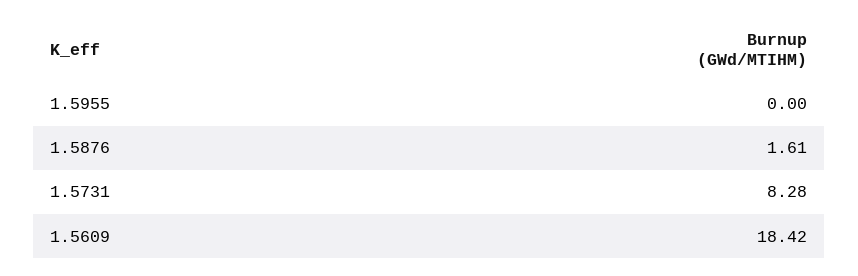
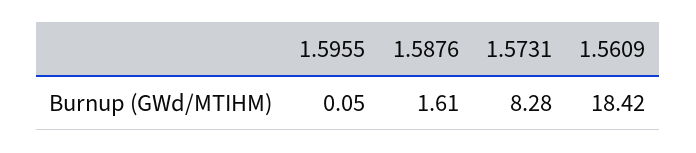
  {
-   "1.5955": 0,
+   "1.5955": 0.05,
    "1.5876": 1.61,
    "1.5731": 8.28,
    "1.5609": 18.42
  }

